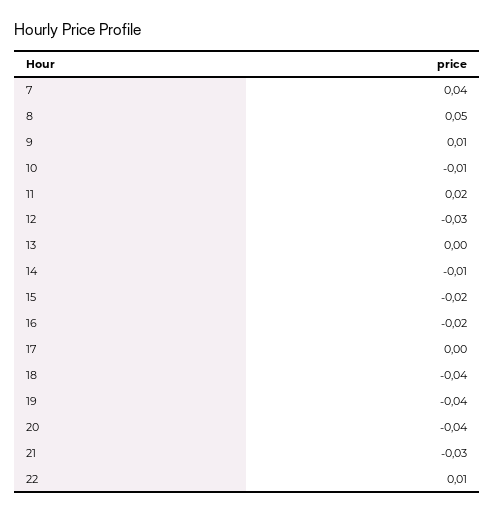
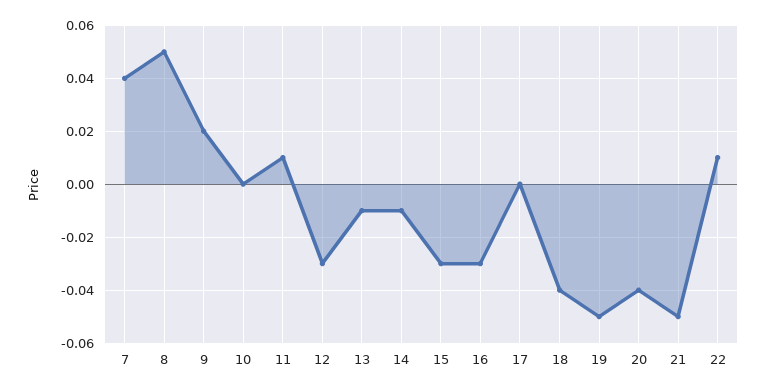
  {
    "7": 0.04,
    "8": 0.05,
-   "9": 0.01,
+   "9": 0.02,
-   "10": -0.01,
+   "10": 0,
-   "11": 0.02,
+   "11": 0.01,
    "12": -0.03,
-   "13": 0,
+   "13": -0.01,
    "14": -0.01,
-   "15": -0.02,
+   "15": -0.03,
-   "16": -0.02,
+   "16": -0.03,
    "17": 0,
    "18": -0.04,
-   "19": -0.04,
+   "19": -0.05,
    "20": -0.04,
-   "21": -0.03,
+   "21": -0.05,
    "22": 0.01
  }

